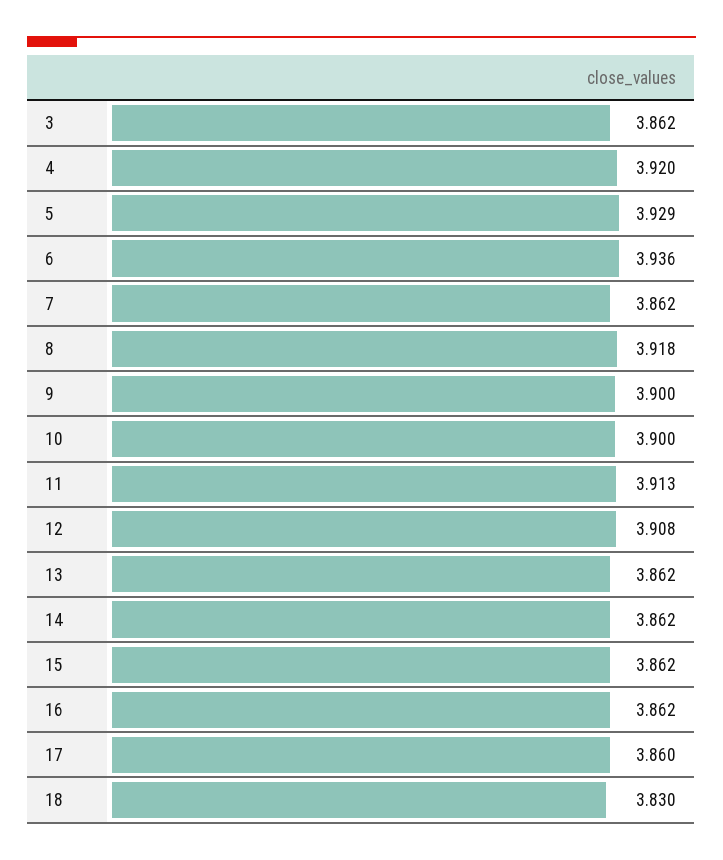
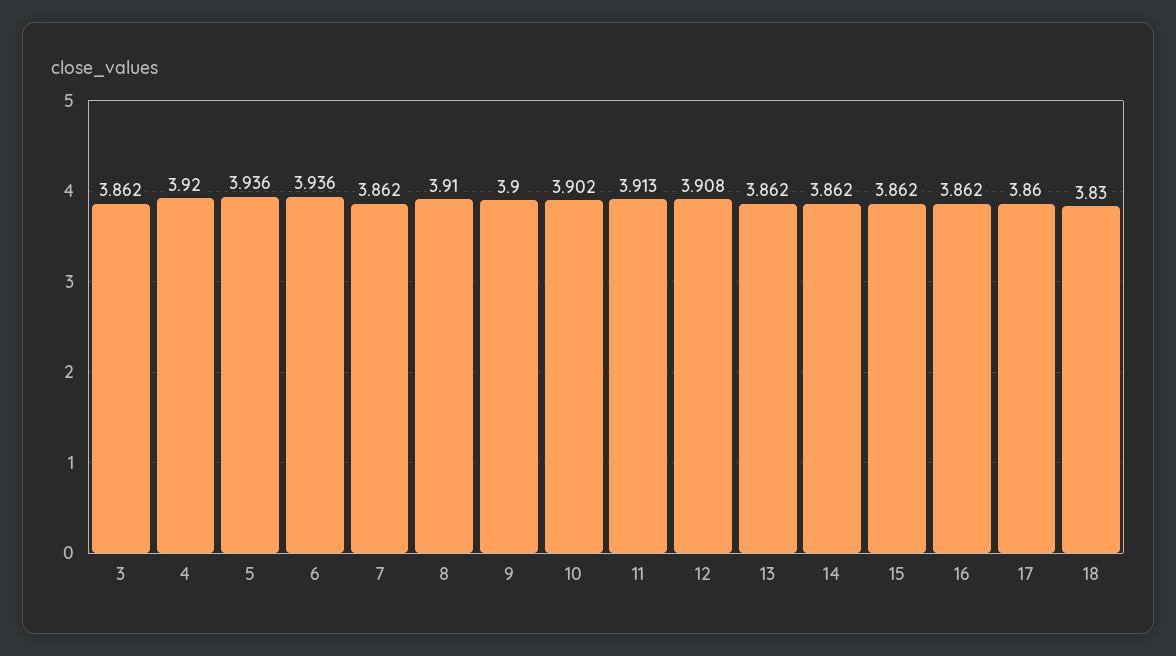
  {
    "3": 3.862,
    "4": 3.92,
-   "5": 3.929,
+   "5": 3.936,
    "6": 3.936,
    "7": 3.862,
-   "8": 3.918,
+   "8": 3.91,
    "9": 3.9,
-   "10": 3.9,
+   "10": 3.902,
    "11": 3.913,
    "12": 3.908,
    "13": 3.862,
    "14": 3.862,
    "15": 3.862,
    "16": 3.862,
    "17": 3.86,
    "18": 3.83
  }

